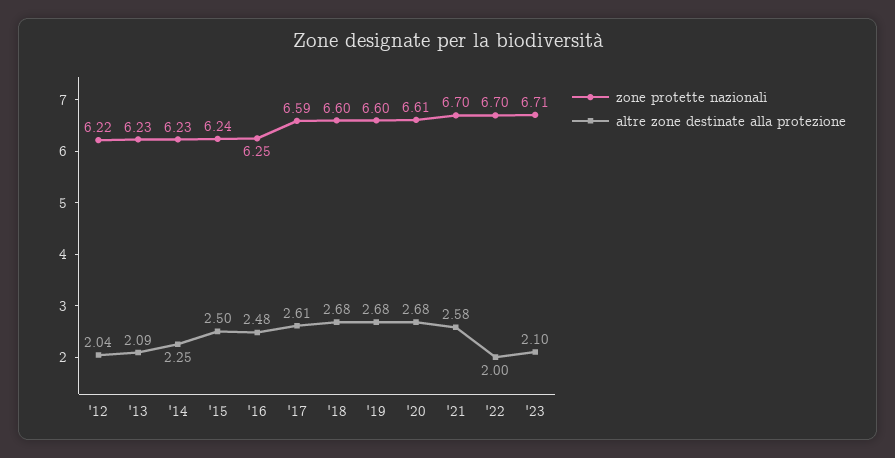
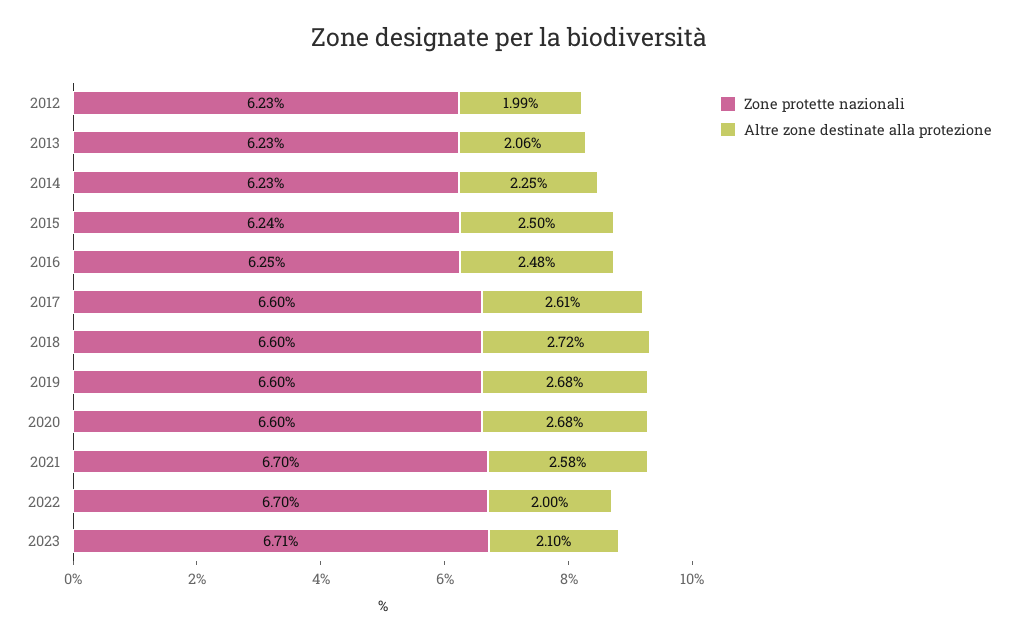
  {
    "zone protette nazionali": {
-     "'12": 6.22,
+     "'12": 6.23,
      "'13": 6.23,
      "'14": 6.23,
      "'15": 6.24,
      "'16": 6.25,
-     "'17": 6.59,
+     "'17": 6.6,
      "'18": 6.6,
      "'19": 6.6,
-     "'20": 6.61,
+     "'20": 6.6,
      "'21": 6.7,
      "'22": 6.7,
      "'23": 6.71
    },
    "altre zone destinate alla protezione": {
-     "'12": 2.04,
+     "'12": 1.99,
-     "'13": 2.09,
+     "'13": 2.06,
      "'14": 2.25,
      "'15": 2.5,
      "'16": 2.48,
      "'17": 2.61,
-     "'18": 2.68,
+     "'18": 2.72,
      "'19": 2.68,
      "'20": 2.68,
      "'21": 2.58,
      "'22": 2,
      "'23": 2.1
    }
  }

